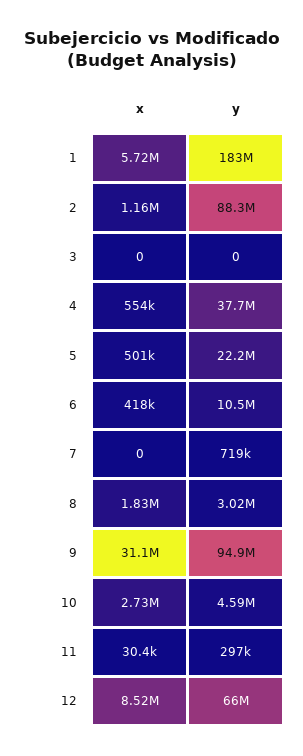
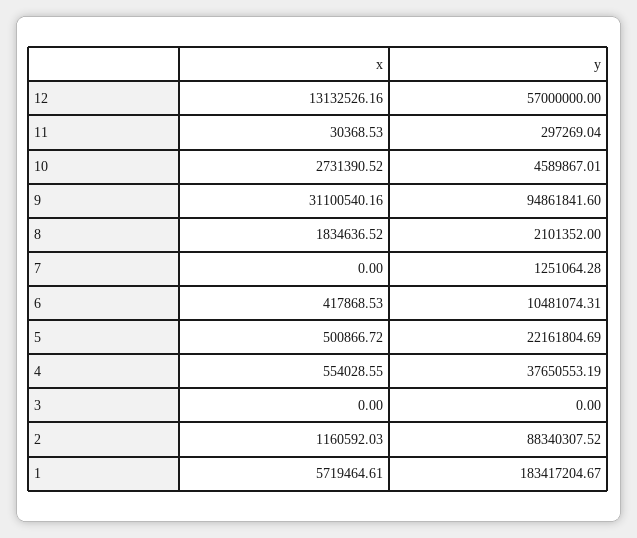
  {
    "x": {
      "1": 5719464.61,
      "2": 1160592.03,
      "3": 0,
      "4": 554028.55,
      "5": 500866.72,
      "6": 417868.53,
      "7": 0,
      "8": 1834636.52,
      "9": 31100540.16,
      "10": 2731390.52,
      "11": 30368.53,
-     "12": 8520000
+     "12": 13132526.16
    },
    "y": {
      "1": 183417204.67,
      "2": 88340307.52,
      "3": 0,
      "4": 37650553.19,
      "5": 22161804.69,
      "6": 10481074.31,
-     "7": 719000,
+     "7": 1251064.28,
-     "8": 3020000,
+     "8": 2101352,
      "9": 94861841.6,
      "10": 4589867.01,
      "11": 297269.04,
-     "12": 66000000
+     "12": 57000000
    }
  }

